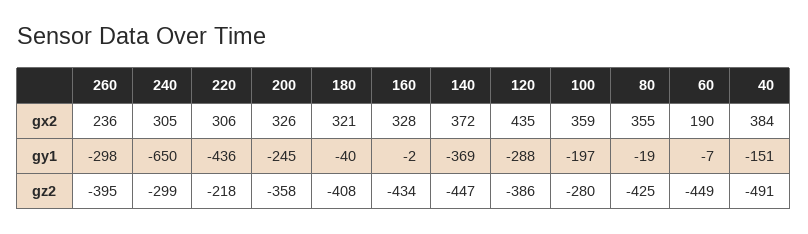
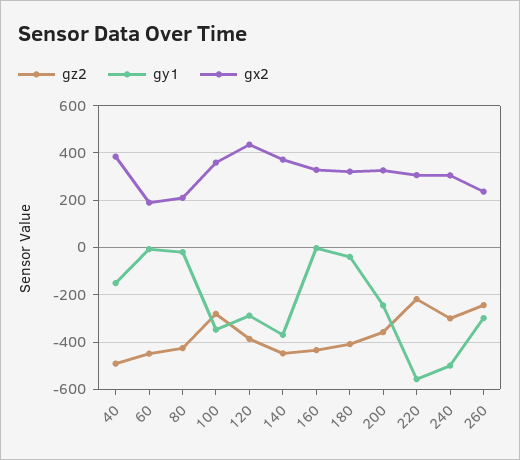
  {
    "gx2": {
      "260": 236,
      "240": 305,
      "220": 306,
      "200": 326,
      "180": 321,
      "160": 328,
      "140": 372,
      "120": 435,
      "100": 359,
-     "80": 355,
+     "80": 200,
      "60": 190,
      "40": 384
    },
    "gy1": {
      "260": -298,
-     "240": -650,
+     "240": -500,
-     "220": -436,
+     "220": -550,
      "200": -245,
      "180": -40,
      "160": -2,
      "140": -369,
      "120": -288,
-     "100": -197,
+     "100": -350,
      "80": -19,
      "60": -7,
      "40": -151
    },
    "gz2": {
-     "260": -395,
+     "260": -250,
      "240": -299,
      "220": -218,
      "200": -358,
      "180": -408,
      "160": -434,
      "140": -447,
      "120": -386,
      "100": -280,
      "80": -425,
      "60": -449,
      "40": -491
    }
  }

